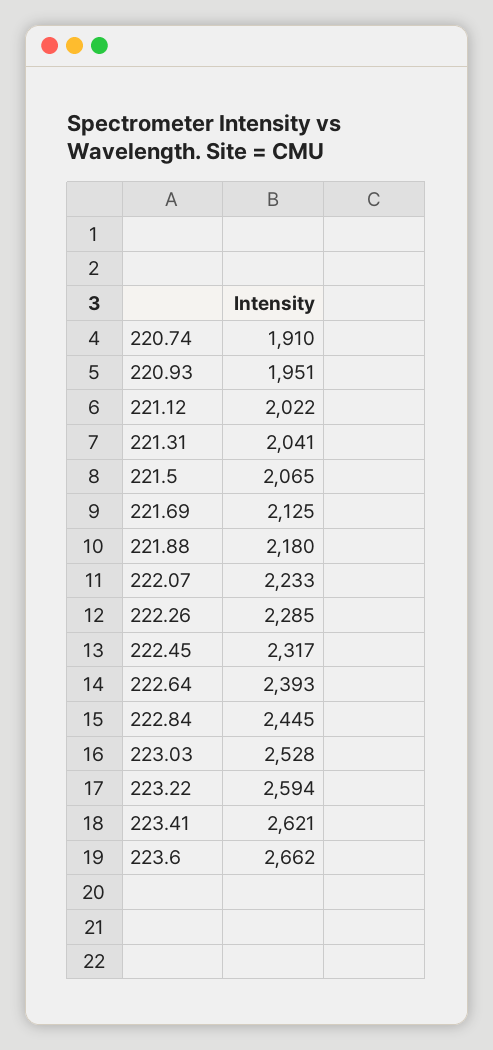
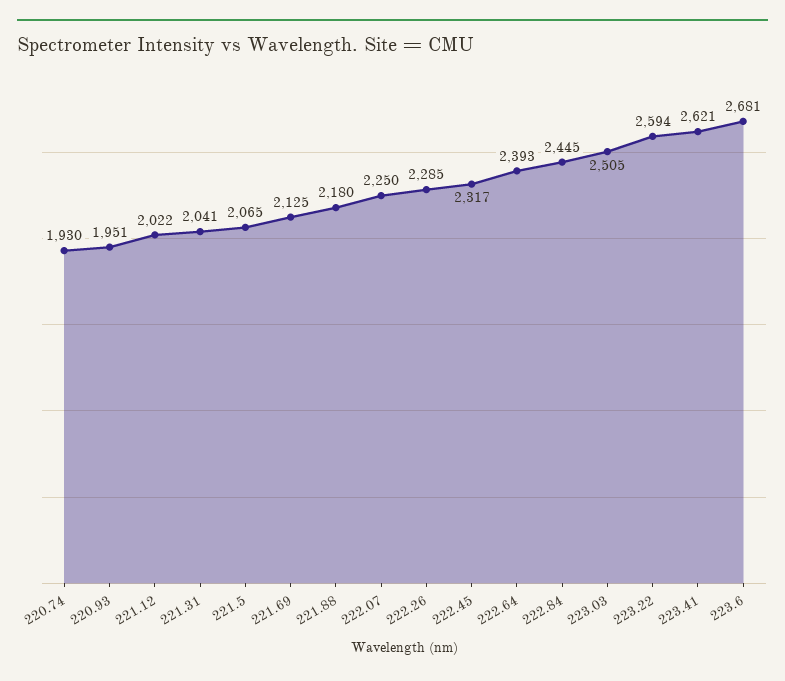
  {
-   "220.74": 1910,
+   "220.74": 1930,
    "220.93": 1951,
    "221.12": 2022,
    "221.31": 2041,
    "221.5": 2065,
    "221.69": 2125,
    "221.88": 2180,
-   "222.07": 2233,
+   "222.07": 2250,
    "222.26": 2285,
    "222.45": 2317,
    "222.64": 2393,
    "222.84": 2445,
-   "223.03": 2528,
+   "223.03": 2505,
    "223.22": 2594,
    "223.41": 2621,
-   "223.6": 2662
+   "223.6": 2681
  }

